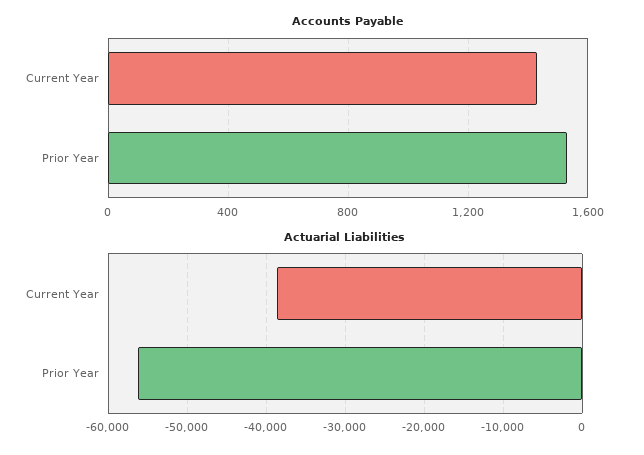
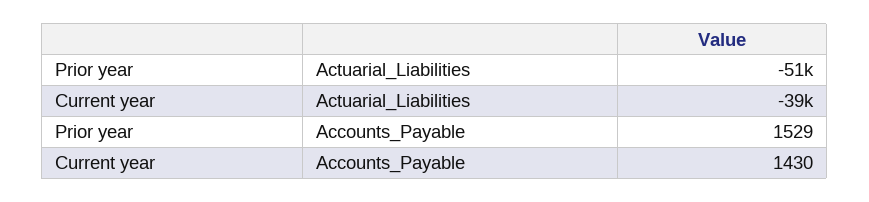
  {
    "Accounts Payable": {
      "Current Year": 1430,
      "Prior Year": 1529
    },
    "Actuarial Liabilities": {
      "Current Year": -39000,
-     "Prior Year": -56000
+     "Prior Year": -51000
    }
  }

